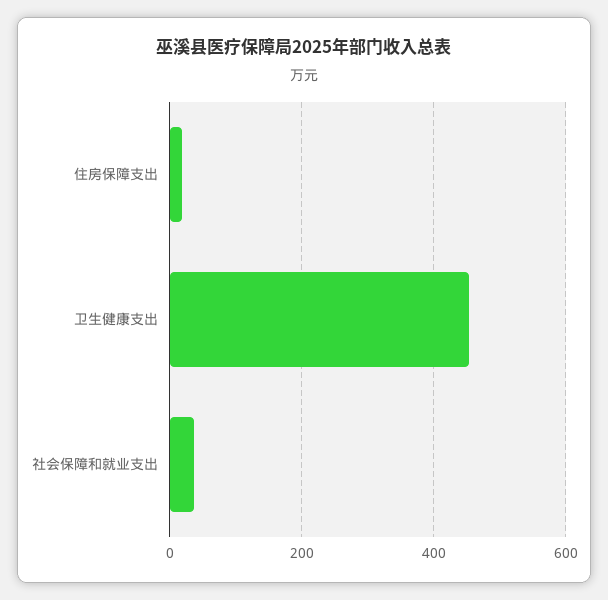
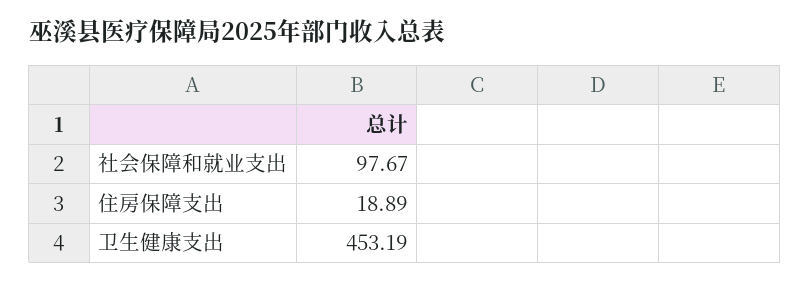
  {
    "住房保障支出": 18.89,
    "卫生健康支出": 453.19,
-   "社会保障和就业支出": 40
+   "社会保障和就业支出": 97.67
  }

